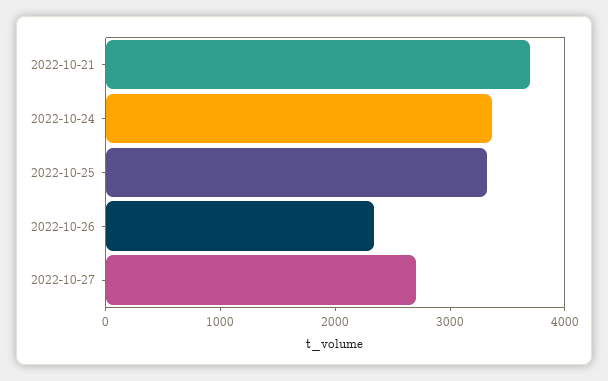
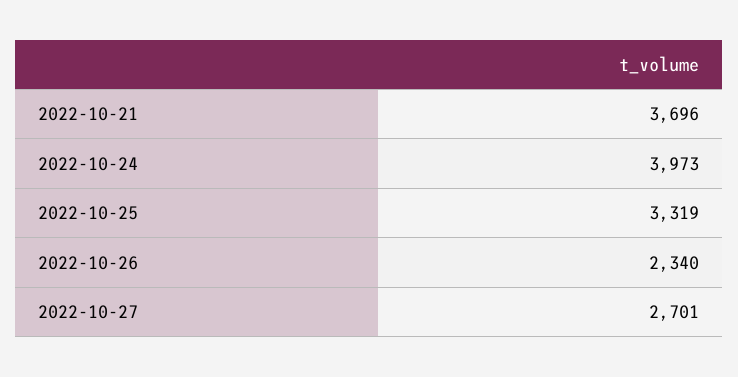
  {
    "2022-10-21": 3696,
-   "2022-10-24": 3400,
+   "2022-10-24": 3973,
    "2022-10-25": 3319,
    "2022-10-26": 2340,
    "2022-10-27": 2701
  }

